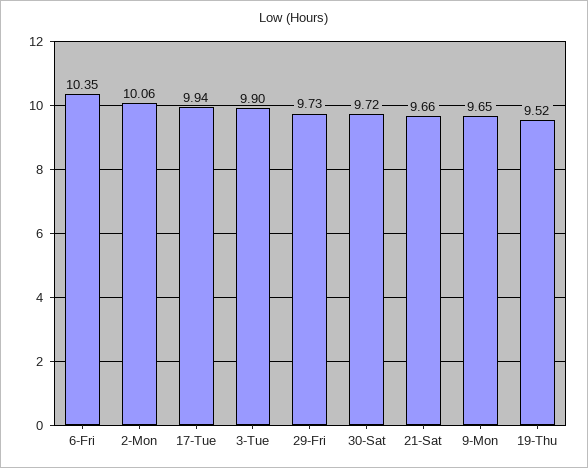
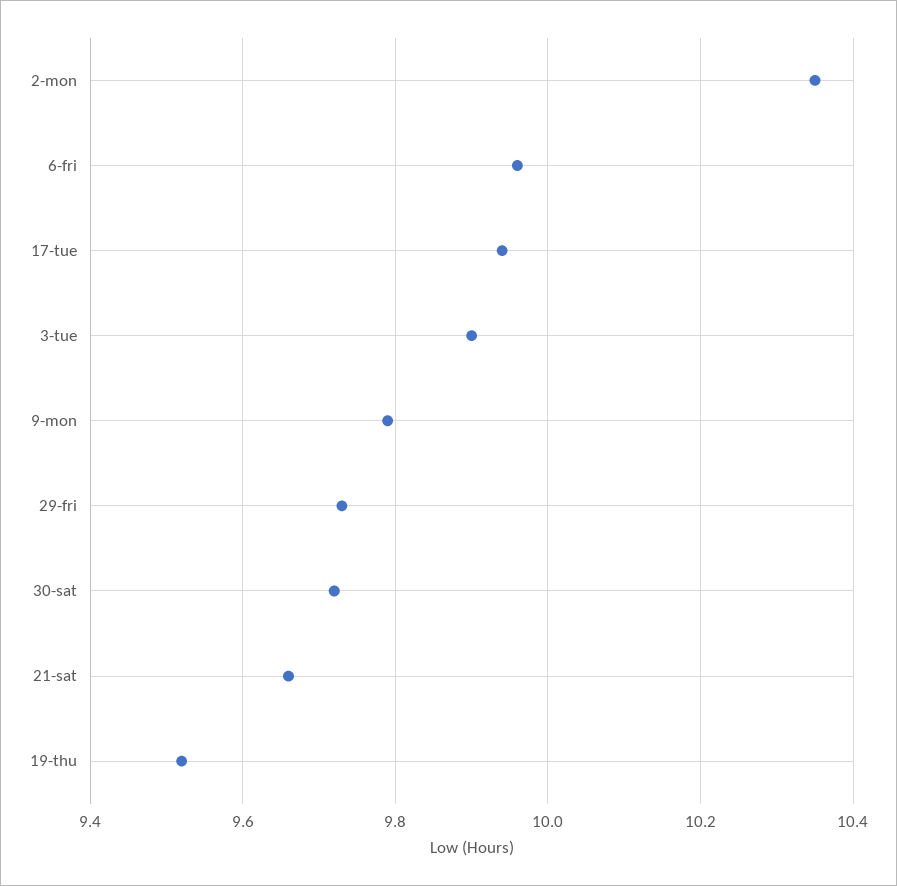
  {
-   "6-Fri": 10.35,
+   "6-Fri": 9.95,
-   "2-Mon": 10.06,
+   "2-Mon": 10.35,
    "17-Tue": 9.94,
    "3-Tue": 9.9,
    "29-Fri": 9.73,
    "30-Sat": 9.72,
    "21-Sat": 9.66,
-   "9-Mon": 9.65,
+   "9-Mon": 9.8,
    "19-Thu": 9.52
  }

